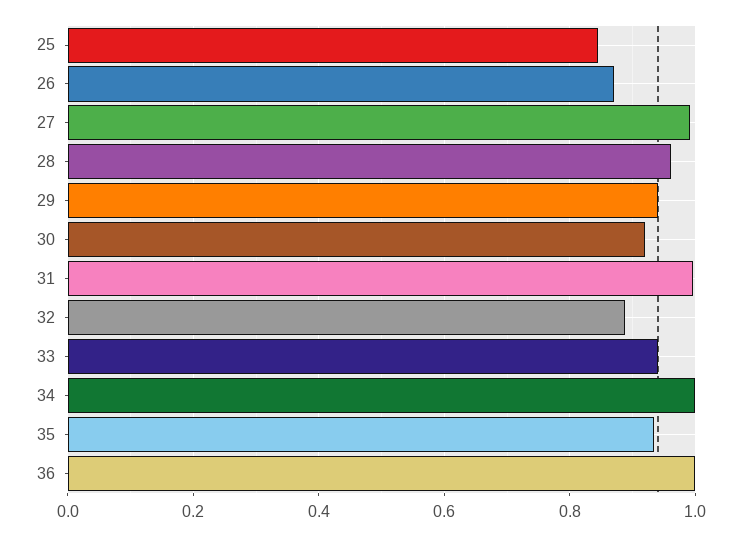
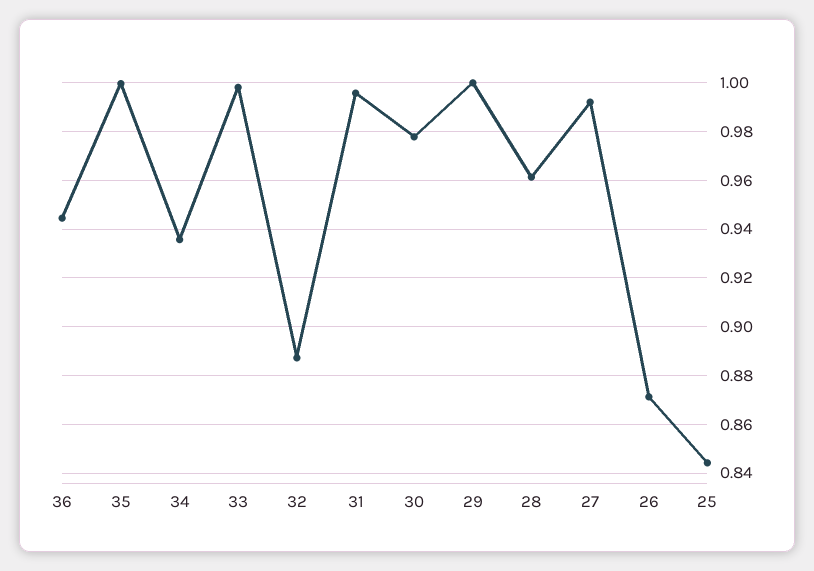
  {
    "25": 0.845,
    "26": 0.87,
    "27": 0.9925,
    "28": 0.9625,
-   "29": 0.94,
+   "29": 1,
-   "30": 0.92,
+   "30": 0.9775,
    "31": 0.995,
    "32": 0.8875,
-   "33": 0.94,
+   "33": 0.9975,
-   "34": 1,
+   "34": 0.935,
-   "35": 0.94,
+   "35": 1,
-   "36": 1
+   "36": 0.945
  }

